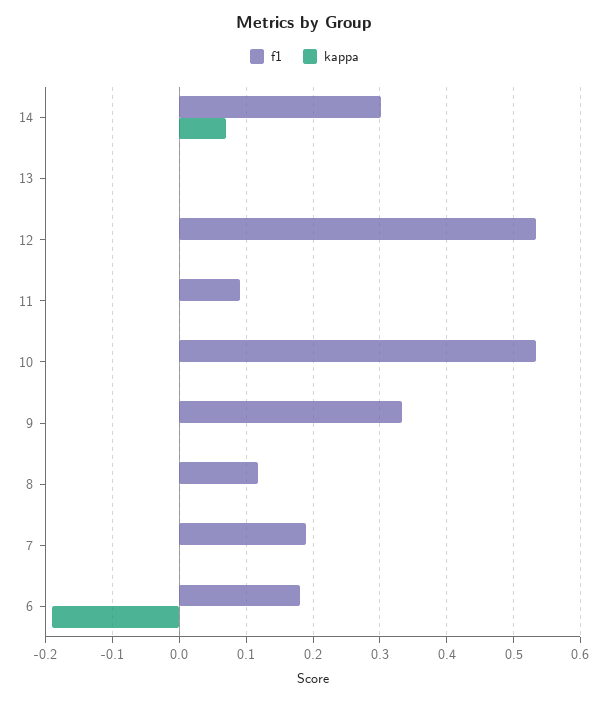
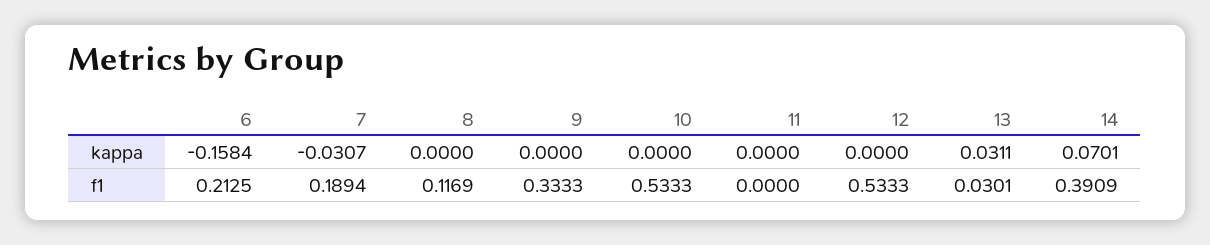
  {
    "f1": {
-     "14": 0.3,
+     "14": 0.3909,
-     "13": 0,
+     "13": 0.0301,
      "12": 0.5333,
-     "11": 0.09,
+     "11": 0,
      "10": 0.5333,
      "9": 0.3333,
      "8": 0.1169,
      "7": 0.1894,
-     "6": 0.18
+     "6": 0.2125
    },
    "kappa": {
      "14": 0.0701,
-     "13": 0,
+     "13": 0.0311,
      "12": 0,
      "11": 0,
      "10": 0,
      "9": 0,
      "8": 0,
-     "7": 0,
+     "7": -0.0307,
-     "6": -0.19
+     "6": -0.1584
    }
  }

